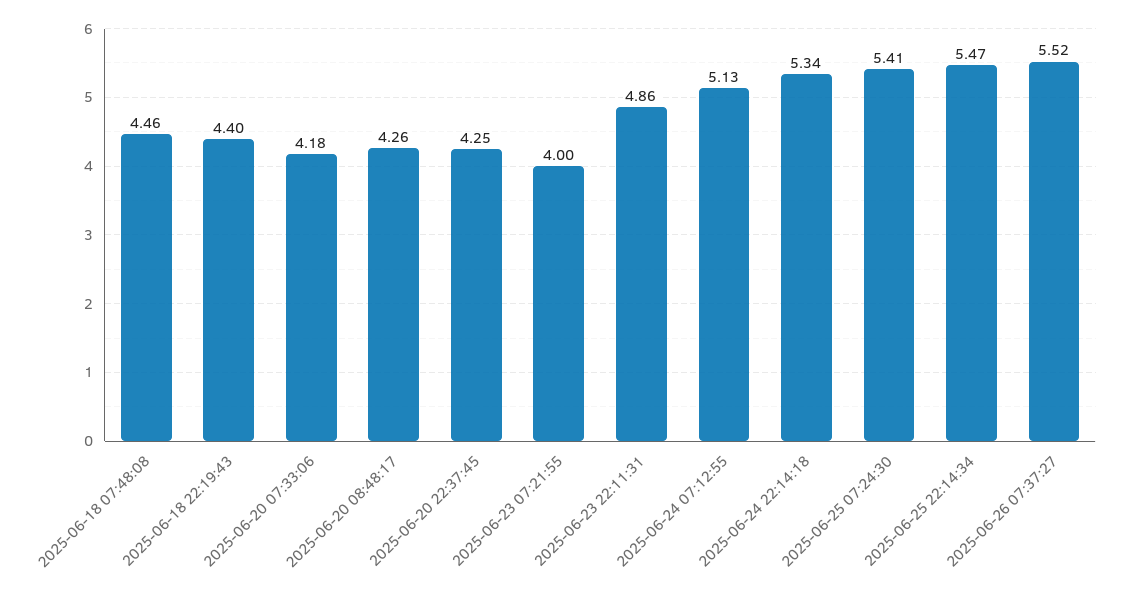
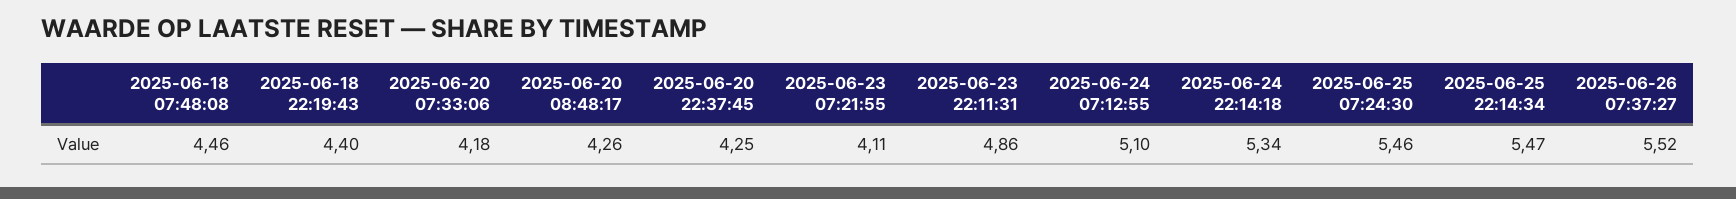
  {
    "2025-06-18 07:48:08": 4.46,
    "2025-06-18 22:19:43": 4.4,
    "2025-06-20 07:33:06": 4.18,
    "2025-06-20 08:48:17": 4.26,
    "2025-06-20 22:37:45": 4.25,
-   "2025-06-23 07:21:55": 4,
+   "2025-06-23 07:21:55": 4.11,
    "2025-06-23 22:11:31": 4.86,
-   "2025-06-24 07:12:55": 5.13,
+   "2025-06-24 07:12:55": 5.1,
    "2025-06-24 22:14:18": 5.34,
-   "2025-06-25 07:24:30": 5.41,
+   "2025-06-25 07:24:30": 5.46,
    "2025-06-25 22:14:34": 5.47,
    "2025-06-26 07:37:27": 5.52
  }

